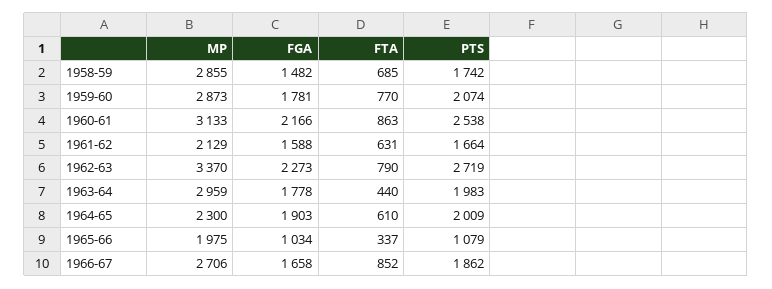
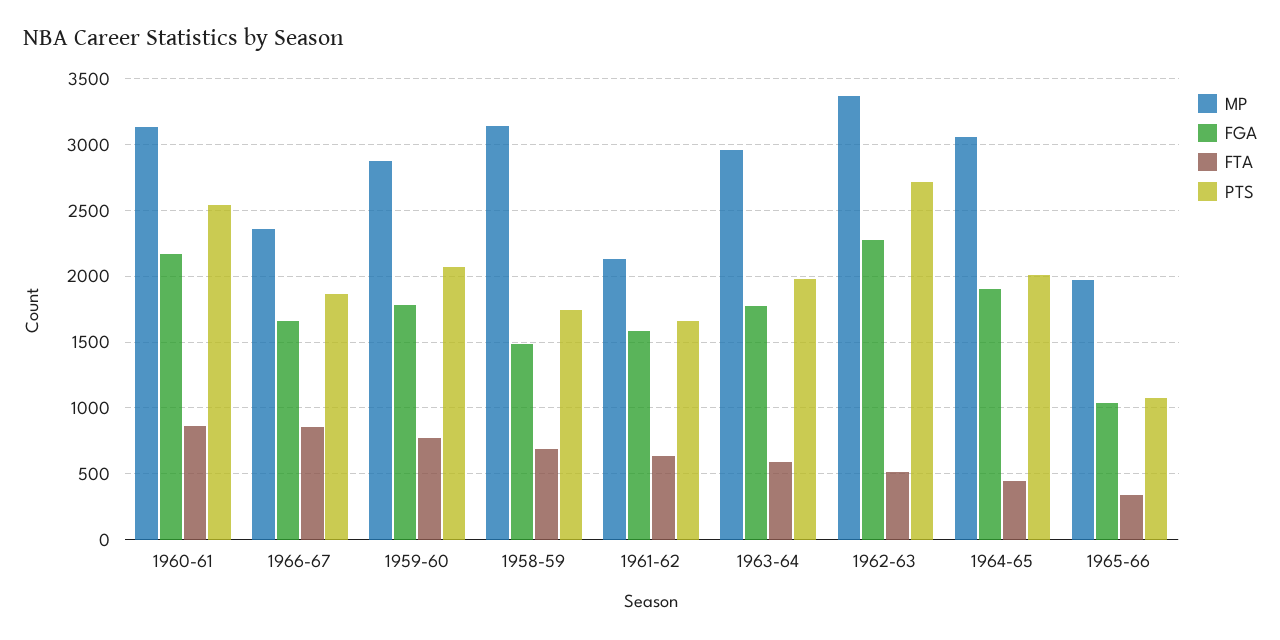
  {
    "MP": {
-     "1958-59": 2855,
+     "1958-59": 3150,
      "1959-60": 2873,
      "1960-61": 3133,
      "1961-62": 2129,
      "1962-63": 3370,
      "1963-64": 2959,
-     "1964-65": 2300,
+     "1964-65": 3050,
      "1965-66": 1975,
-     "1966-67": 2706
+     "1966-67": 2350
    },
    "FGA": {
      "1958-59": 1482,
      "1959-60": 1781,
      "1960-61": 2166,
      "1961-62": 1588,
      "1962-63": 2273,
      "1963-64": 1778,
      "1964-65": 1903,
      "1965-66": 1034,
      "1966-67": 1658
    },
    "FTA": {
      "1958-59": 685,
      "1959-60": 770,
      "1960-61": 863,
      "1961-62": 631,
-     "1962-63": 790,
+     "1962-63": 500,
-     "1963-64": 440,
+     "1963-64": 600,
-     "1964-65": 610,
+     "1964-65": 450,
      "1965-66": 337,
      "1966-67": 852
    },
    "PTS": {
      "1958-59": 1742,
      "1959-60": 2074,
      "1960-61": 2538,
      "1961-62": 1664,
      "1962-63": 2719,
      "1963-64": 1983,
      "1964-65": 2009,
      "1965-66": 1079,
      "1966-67": 1862
    }
  }

